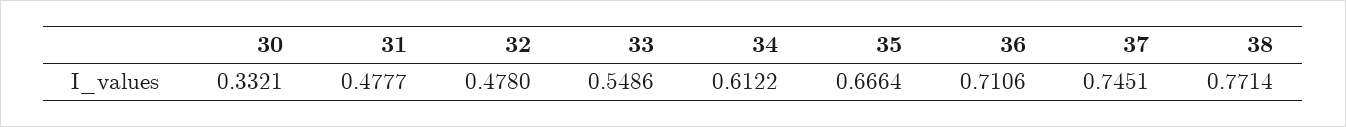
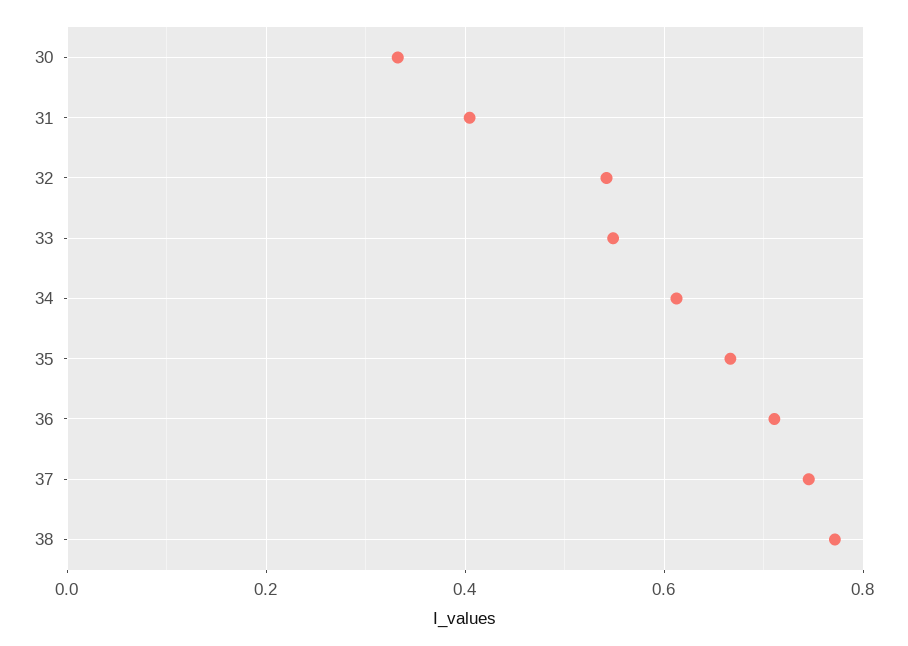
  {
    "30": 0.3321,
-   "31": 0.4777,
+   "31": 0.4,
-   "32": 0.478,
+   "32": 0.54,
    "33": 0.5486,
    "34": 0.6122,
    "35": 0.6664,
    "36": 0.7106,
    "37": 0.7451,
    "38": 0.7714
  }

